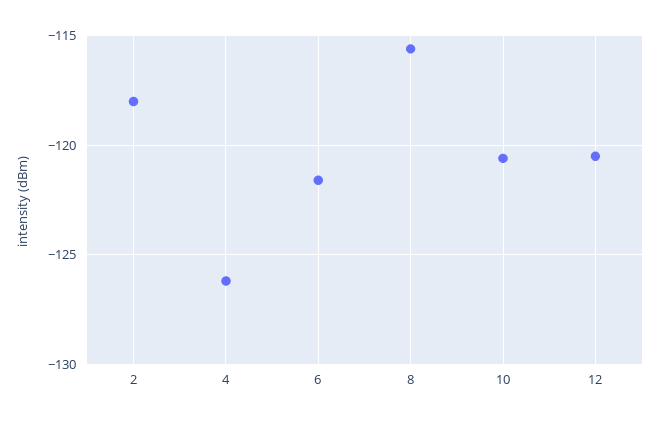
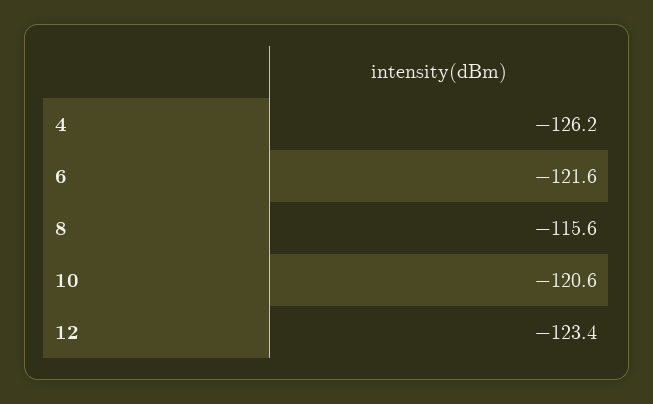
  {
-   "2": -118,
    "4": -126.2,
    "6": -121.6,
    "8": -115.6,
    "10": -120.6,
-   "12": -120.5
+   "12": -123.4
  }

